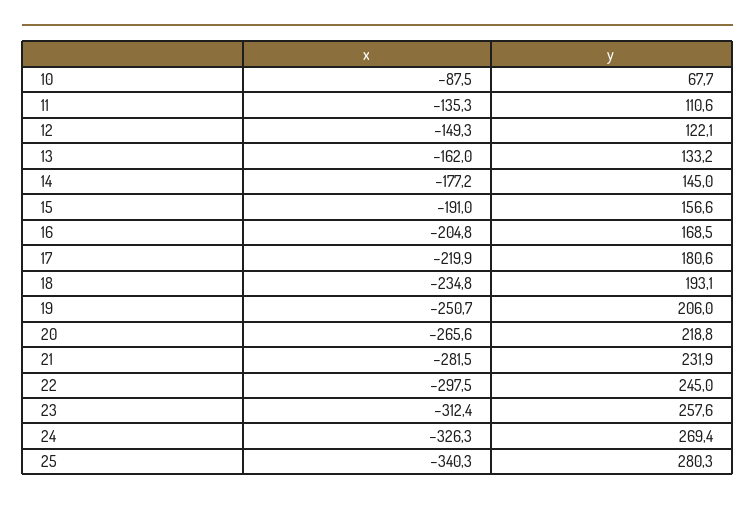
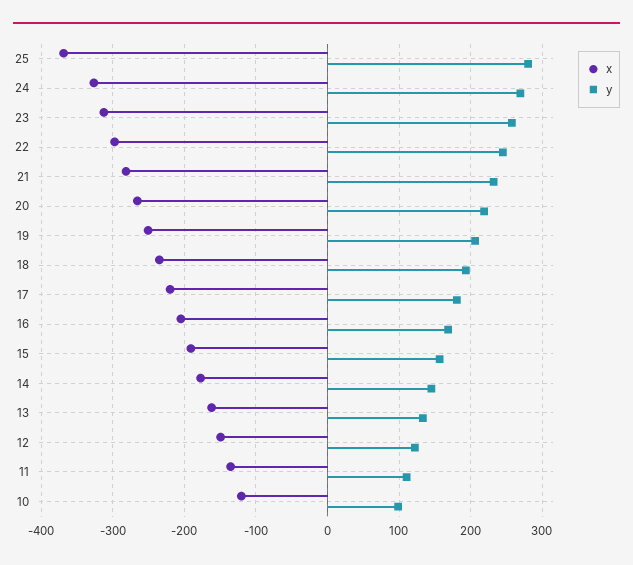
  {
    "x": {
-     "10": -87.5,
+     "10": -120,
      "11": -135.3,
      "12": -149.3,
      "13": -162,
      "14": -177.2,
      "15": -191,
      "16": -204.8,
      "17": -219.9,
      "18": -234.8,
      "19": -250.7,
      "20": -265.6,
      "21": -281.5,
      "22": -297.5,
      "23": -312.4,
      "24": -326.3,
-     "25": -340.3
+     "25": -370
    },
    "y": {
-     "10": 67.7,
+     "10": 100,
      "11": 110.6,
      "12": 122.1,
      "13": 133.2,
      "14": 145,
      "15": 156.6,
      "16": 168.5,
      "17": 180.6,
      "18": 193.1,
      "19": 206,
      "20": 218.8,
      "21": 231.9,
      "22": 245,
      "23": 257.6,
      "24": 269.4,
      "25": 280.3
    }
  }

